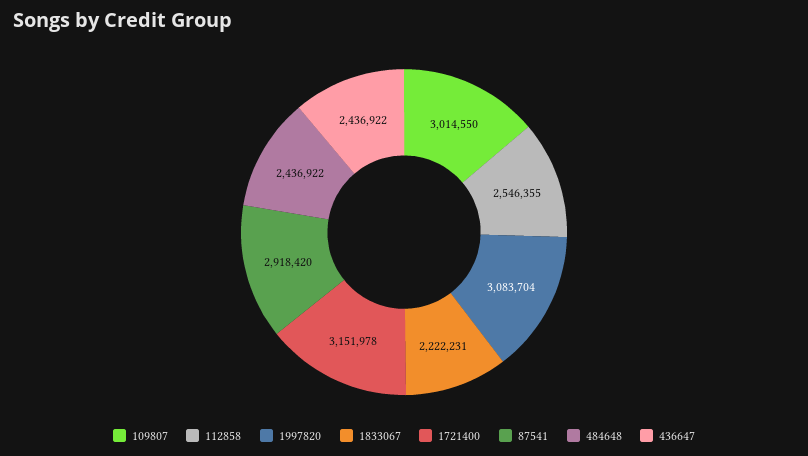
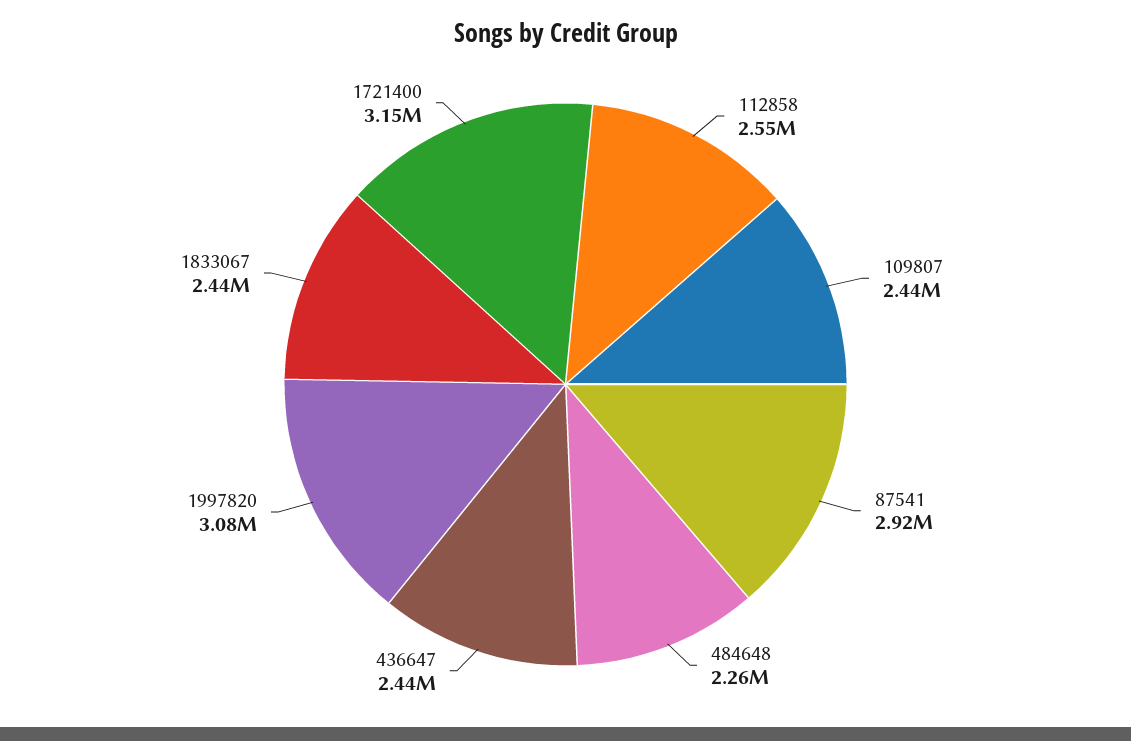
  {
-   "109807": 3014550,
+   "109807": 2440000,
    "112858": 2546355,
    "1997820": 3083704,
-   "1833067": 2222231,
+   "1833067": 2440000,
    "1721400": 3151978,
    "87541": 2918420,
-   "484648": 2436922,
+   "484648": 2260000,
    "436647": 2436922
  }

